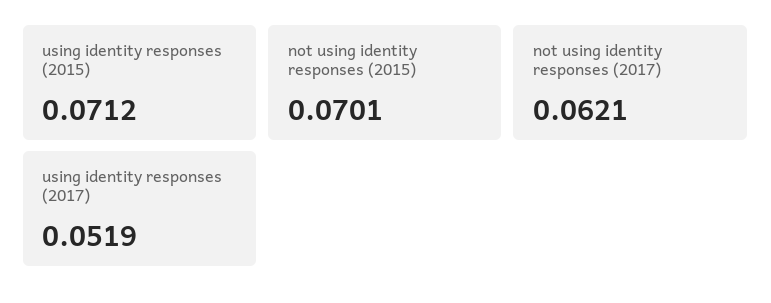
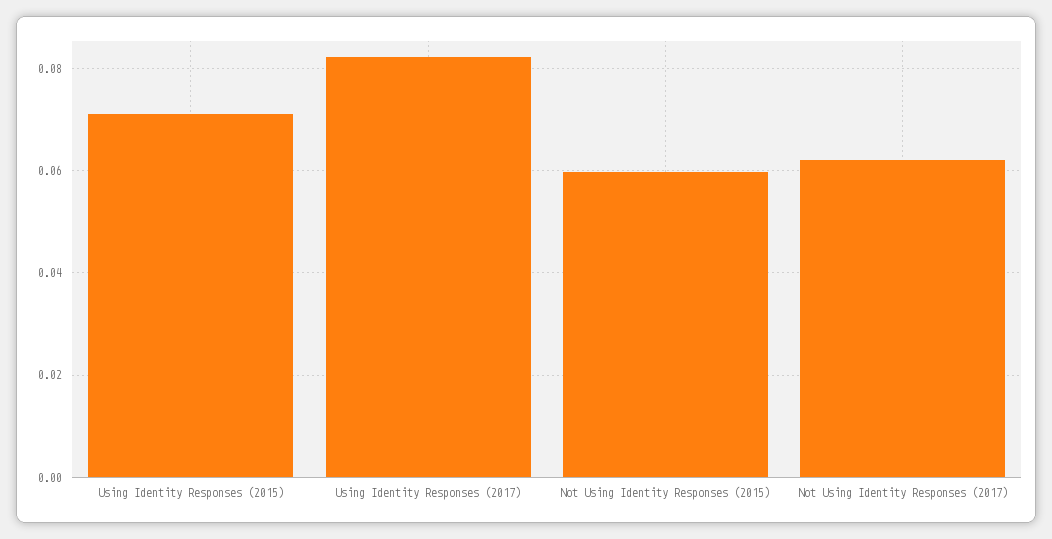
  {
    "using identity responses (2015)": 0.0712,
-   "not using identity responses (2015)": 0.0701,
+   "not using identity responses (2015)": 0.06,
    "not using identity responses (2017)": 0.0621,
-   "using identity responses (2017)": 0.0519
+   "using identity responses (2017)": 0.082
  }

